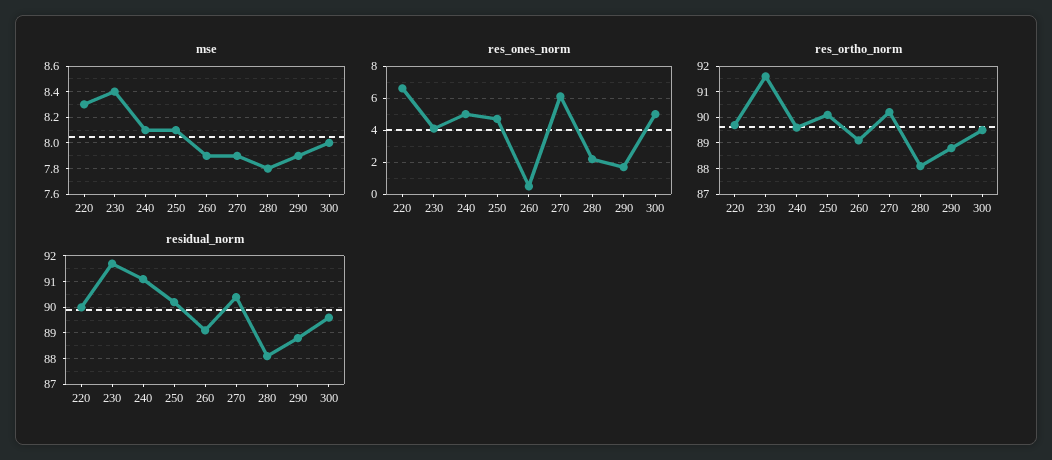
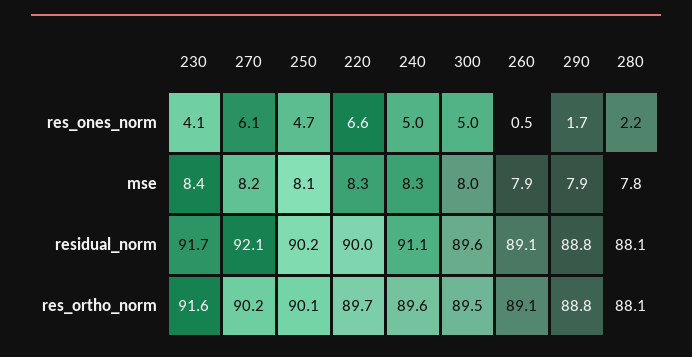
  {
    "mse": {
      "220": 8.3,
      "230": 8.4,
-     "240": 8.1,
+     "240": 8.3,
      "250": 8.1,
      "260": 7.9,
-     "270": 7.9,
+     "270": 8.2,
      "280": 7.8,
      "290": 7.9,
      "300": 8
    },
    "res_ones_norm": {
      "220": 6.6,
      "230": 4.1,
      "240": 5,
      "250": 4.7,
      "260": 0.5,
      "270": 6.1,
      "280": 2.2,
      "290": 1.7,
      "300": 5
    },
    "res_ortho_norm": {
      "220": 89.7,
      "230": 91.6,
      "240": 89.6,
      "250": 90.1,
      "260": 89.1,
      "270": 90.2,
      "280": 88.1,
      "290": 88.8,
      "300": 89.5
    },
    "residual_norm": {
      "220": 90,
      "230": 91.7,
      "240": 91.1,
      "250": 90.2,
      "260": 89.1,
-     "270": 90.5,
+     "270": 92.1,
      "280": 88.1,
      "290": 88.8,
      "300": 89.6
    }
  }

